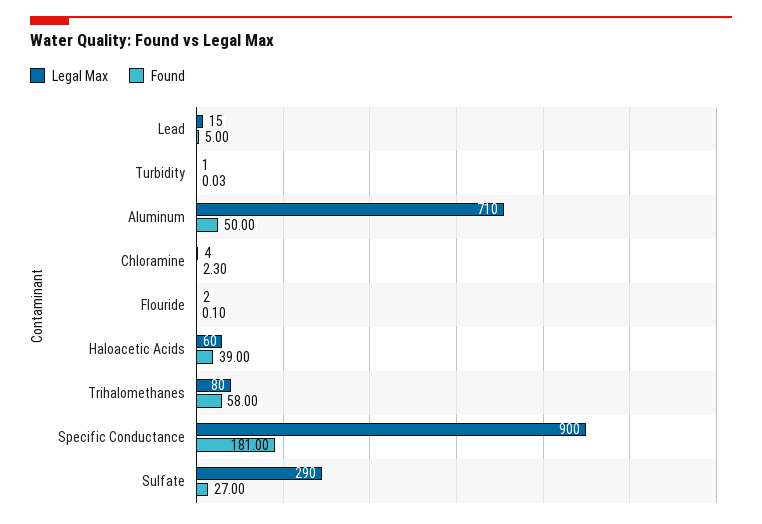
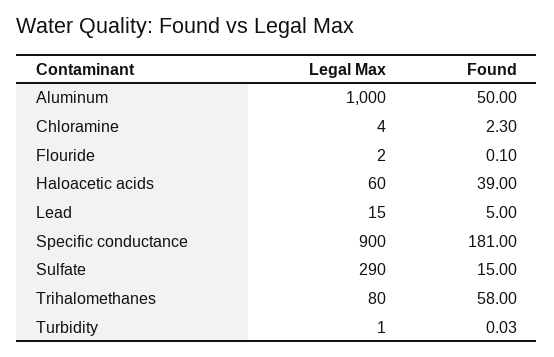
  {
    "Legal Max": {
      "Lead": 15,
      "Turbidity": 1,
-     "Aluminum": 710,
+     "Aluminum": 1000,
      "Chloramine": 4,
      "Flouride": 2,
      "Haloacetic Acids": 60,
      "Trihalomethanes": 80,
      "Specific Conductance": 900,
      "Sulfate": 290
    },
    "Found": {
      "Lead": 5,
      "Turbidity": 0.03,
      "Aluminum": 50,
      "Chloramine": 2.3,
      "Flouride": 0.1,
      "Haloacetic Acids": 39,
      "Trihalomethanes": 58,
      "Specific Conductance": 181,
-     "Sulfate": 27
+     "Sulfate": 15
    }
  }

